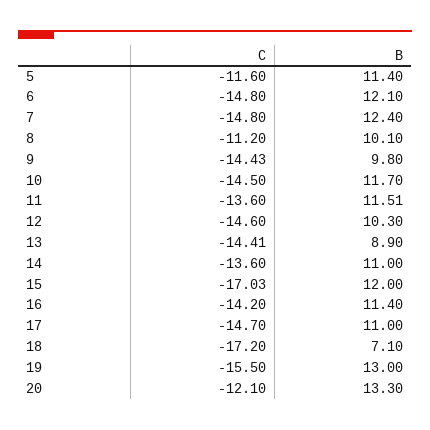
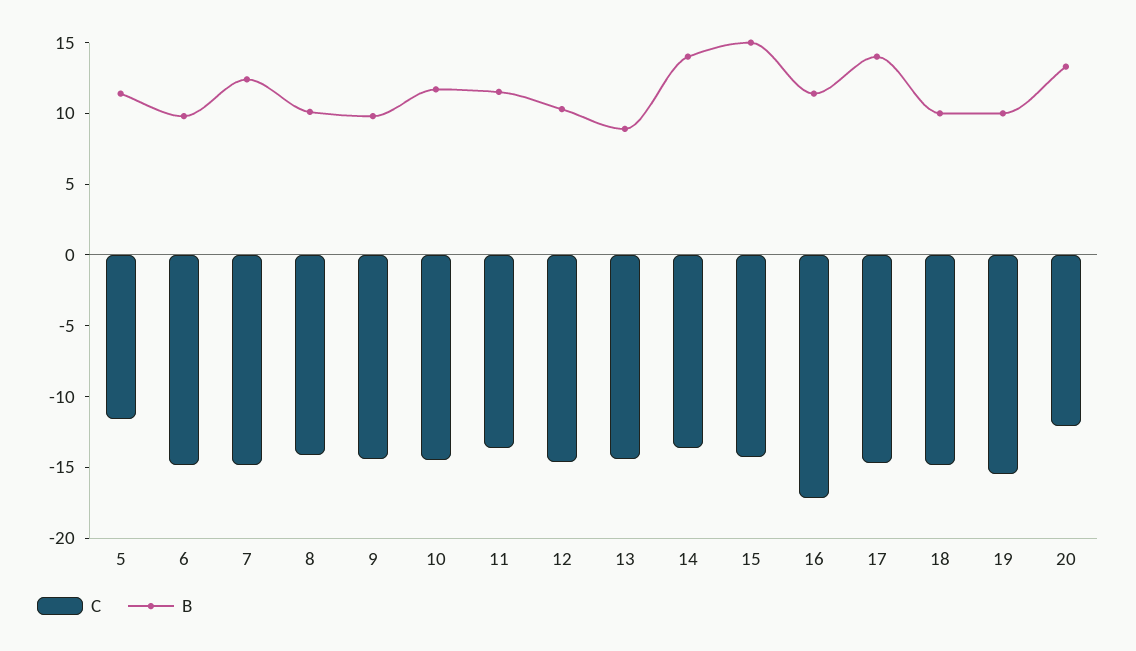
  {
    "C": {
      "5": -11.6,
      "6": -14.8,
      "7": -14.8,
-     "8": -11.2,
+     "8": -14,
      "9": -14.43,
      "10": -14.5,
      "11": -13.6,
      "12": -14.6,
      "13": -14.41,
      "14": -13.6,
-     "15": -17.03,
+     "15": -14,
-     "16": -14.2,
+     "16": -17,
      "17": -14.7,
-     "18": -17.2,
+     "18": -15,
      "19": -15.5,
      "20": -12.1
    },
    "B": {
      "5": 11.4,
-     "6": 12.1,
+     "6": 10,
      "7": 12.4,
      "8": 10.1,
      "9": 9.8,
      "10": 11.7,
      "11": 11.51,
      "12": 10.3,
      "13": 8.9,
-     "14": 11,
+     "14": 14,
-     "15": 12,
+     "15": 15,
      "16": 11.4,
-     "17": 11,
+     "17": 14,
-     "18": 7.1,
+     "18": 10,
-     "19": 13,
+     "19": 10,
      "20": 13.3
    }
  }

